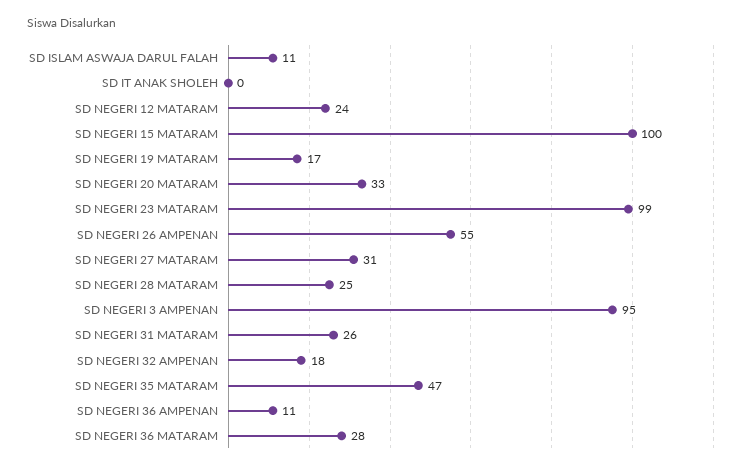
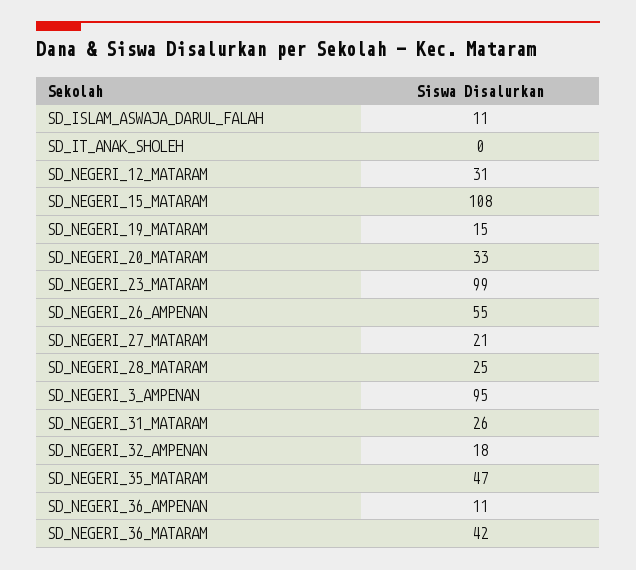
  {
    "SD ISLAM ASWAJA DARUL FALAH": 11,
    "SD IT ANAK SHOLEH": 0,
-   "SD NEGERI 12 MATARAM": 24,
+   "SD NEGERI 12 MATARAM": 31,
-   "SD NEGERI 15 MATARAM": 100,
+   "SD NEGERI 15 MATARAM": 108,
-   "SD NEGERI 19 MATARAM": 17,
+   "SD NEGERI 19 MATARAM": 15,
    "SD NEGERI 20 MATARAM": 33,
    "SD NEGERI 23 MATARAM": 99,
    "SD NEGERI 26 AMPENAN": 55,
-   "SD NEGERI 27 MATARAM": 31,
+   "SD NEGERI 27 MATARAM": 21,
    "SD NEGERI 28 MATARAM": 25,
    "SD NEGERI 3 AMPENAN": 95,
    "SD NEGERI 31 MATARAM": 26,
    "SD NEGERI 32 AMPENAN": 18,
    "SD NEGERI 35 MATARAM": 47,
    "SD NEGERI 36 AMPENAN": 11,
-   "SD NEGERI 36 MATARAM": 28
+   "SD NEGERI 36 MATARAM": 42
  }

